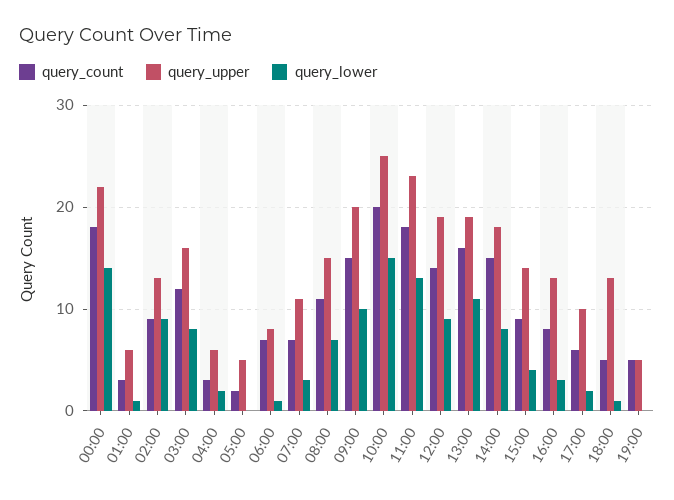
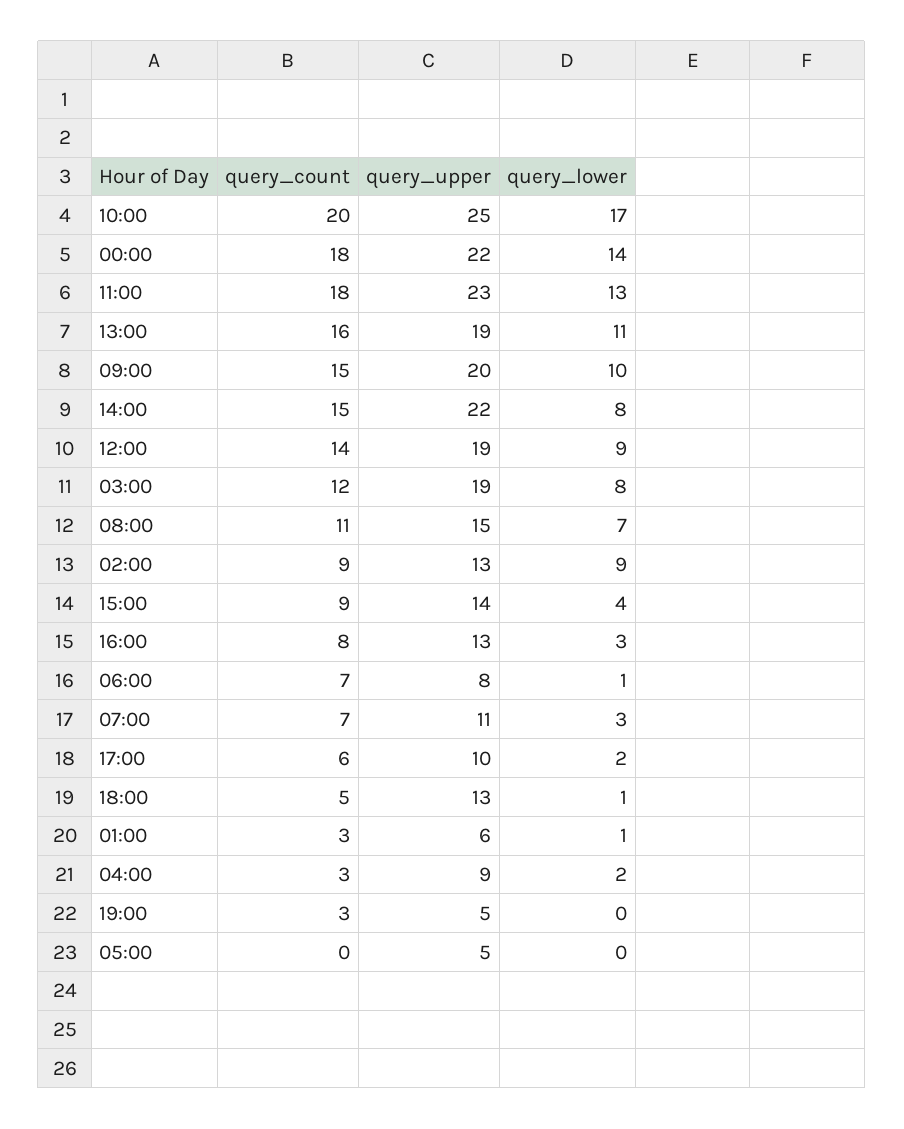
  {
    "query_count": {
      "00:00": 18,
      "01:00": 3,
      "02:00": 9,
      "03:00": 12,
      "04:00": 3,
-     "05:00": 2,
+     "05:00": 0,
      "06:00": 7,
      "07:00": 7,
      "08:00": 11,
      "09:00": 15,
      "10:00": 20,
      "11:00": 18,
      "12:00": 14,
      "13:00": 16,
      "14:00": 15,
      "15:00": 9,
      "16:00": 8,
      "17:00": 6,
      "18:00": 5,
-     "19:00": 5
+     "19:00": 3
    },
    "query_upper": {
      "00:00": 22,
      "01:00": 6,
      "02:00": 13,
-     "03:00": 16,
+     "03:00": 19,
-     "04:00": 6,
+     "04:00": 9,
      "05:00": 5,
      "06:00": 8,
      "07:00": 11,
      "08:00": 15,
      "09:00": 20,
      "10:00": 25,
      "11:00": 23,
      "12:00": 19,
      "13:00": 19,
-     "14:00": 18,
+     "14:00": 22,
      "15:00": 14,
      "16:00": 13,
      "17:00": 10,
      "18:00": 13,
      "19:00": 5
    },
    "query_lower": {
      "00:00": 14,
      "01:00": 1,
      "02:00": 9,
      "03:00": 8,
      "04:00": 2,
      "05:00": 0,
      "06:00": 1,
      "07:00": 3,
      "08:00": 7,
      "09:00": 10,
-     "10:00": 15,
+     "10:00": 17,
      "11:00": 13,
      "12:00": 9,
      "13:00": 11,
      "14:00": 8,
      "15:00": 4,
      "16:00": 3,
      "17:00": 2,
      "18:00": 1,
      "19:00": 0
    }
  }

